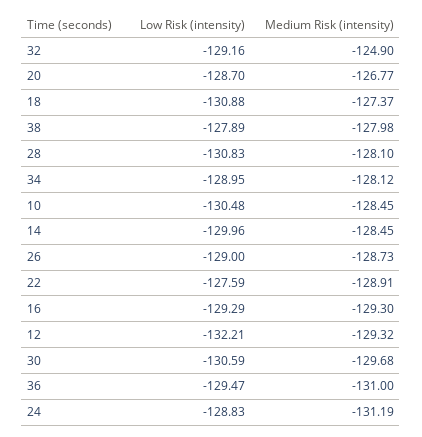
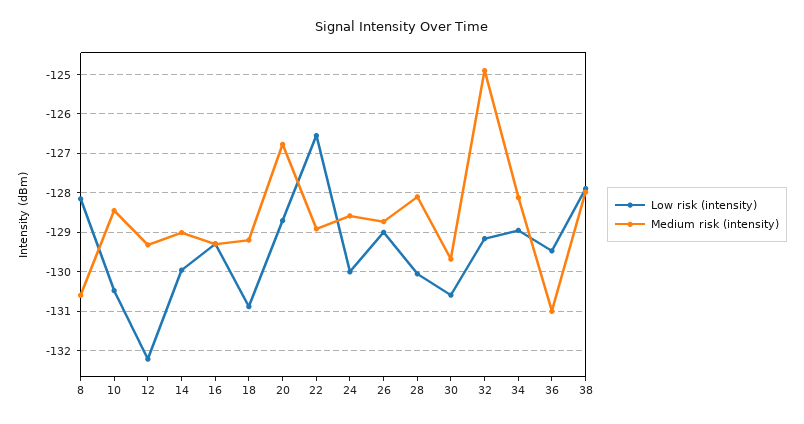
  {
    "Low Risk (intensity)": {
      "32": -129.16,
      "20": -128.7,
      "18": -130.88,
      "38": -127.89,
-     "28": -130.83,
+     "28": -130,
      "34": -128.95,
      "10": -130.48,
      "14": -129.96,
      "26": -129,
-     "22": -127.59,
+     "22": -126.6,
      "16": -129.29,
      "12": -132.21,
      "30": -130.59,
      "36": -129.47,
-     "24": -128.83
+     "24": -130,
+     "8": -128.2
    },
    "Medium Risk (intensity)": {
      "32": -124.9,
      "20": -126.77,
-     "18": -127.37,
+     "18": -129.2,
      "38": -127.98,
      "28": -128.1,
      "34": -128.12,
      "10": -128.45,
-     "14": -128.45,
+     "14": -129,
      "26": -128.73,
      "22": -128.91,
      "16": -129.3,
      "12": -129.32,
      "30": -129.68,
      "36": -131,
-     "24": -131.19
+     "24": -128.6,
+     "8": -130.6
    }
  }

